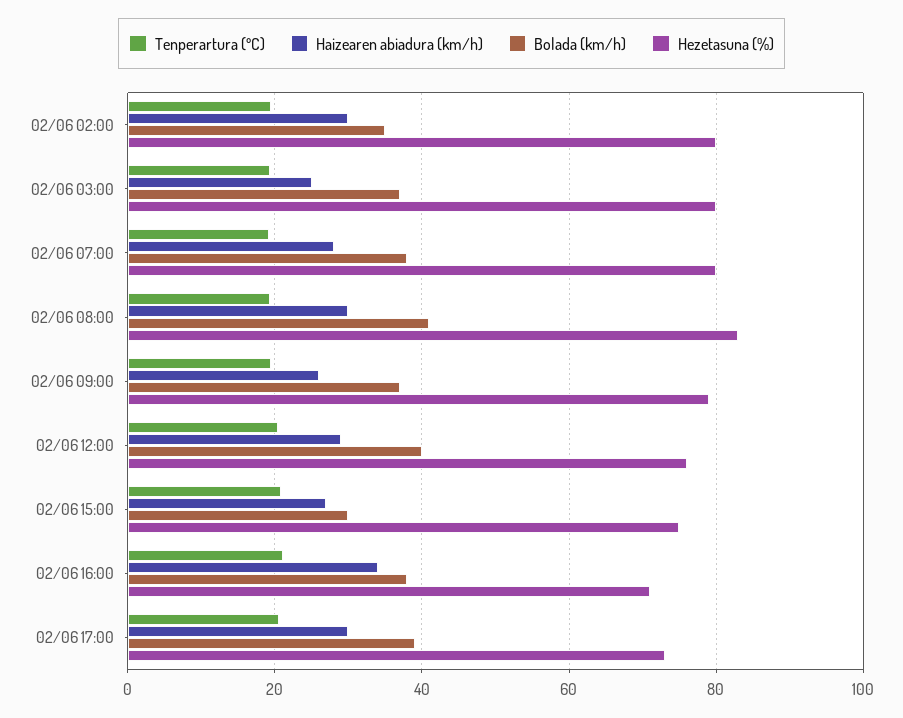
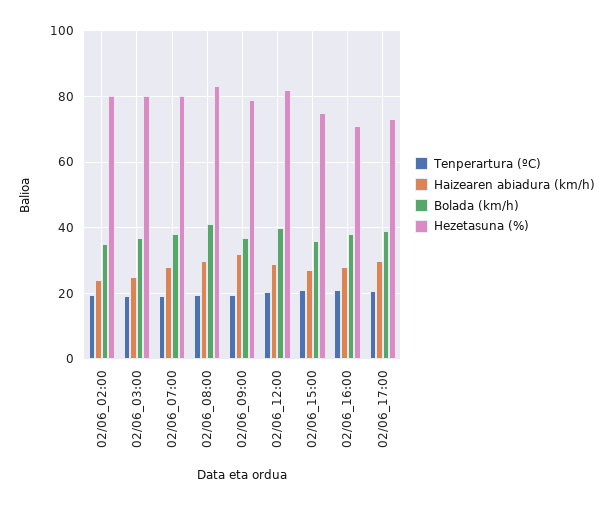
  {
    "Tenperartura (ºC)": {
      "02/06 02:00": 20,
      "02/06 03:00": 20,
      "02/06 07:00": 20,
      "02/06 08:00": 20,
      "02/06 09:00": 20,
      "02/06 12:00": 20,
      "02/06 15:00": 20,
      "02/06 16:00": 22,
      "02/06 17:00": 20
    },
    "Haizearen abiadura (km/h)": {
-     "02/06 02:00": 30,
+     "02/06 02:00": 24,
      "02/06 03:00": 26,
      "02/06 07:00": 28,
      "02/06 08:00": 30,
-     "02/06 09:00": 26,
+     "02/06 09:00": 32,
      "02/06 12:00": 30,
      "02/06 15:00": 28,
-     "02/06 16:00": 34,
+     "02/06 16:00": 28,
      "02/06 17:00": 30
    },
    "Bolada (km/h)": {
      "02/06 02:00": 36,
      "02/06 03:00": 38,
      "02/06 07:00": 38,
      "02/06 08:00": 42,
      "02/06 09:00": 38,
      "02/06 12:00": 40,
-     "02/06 15:00": 30,
+     "02/06 15:00": 36,
      "02/06 16:00": 38,
      "02/06 17:00": 40
    },
    "Hezetasuna (%)": {
      "02/06 02:00": 80,
      "02/06 03:00": 80,
      "02/06 07:00": 80,
      "02/06 08:00": 84,
      "02/06 09:00": 80,
-     "02/06 12:00": 76,
+     "02/06 12:00": 82,
      "02/06 15:00": 76,
      "02/06 16:00": 72,
      "02/06 17:00": 74
    }
  }

